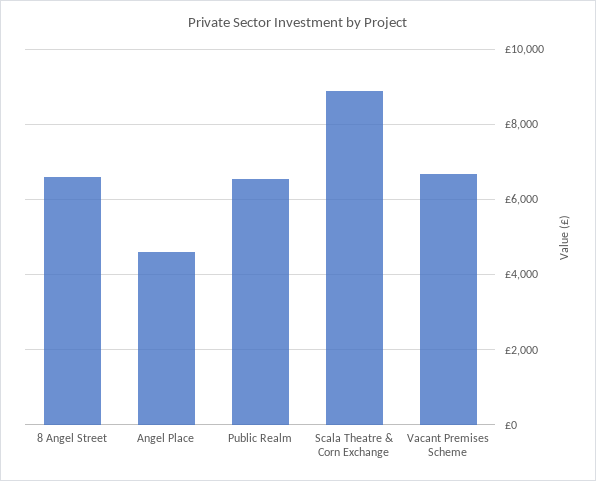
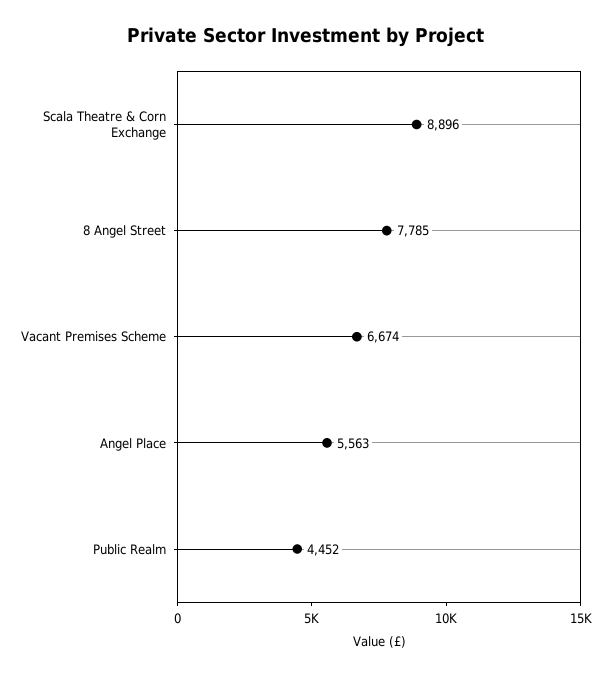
  {
-   "8 Angel Street": 6600,
+   "8 Angel Street": 7785,
-   "Angel Place": 4600,
+   "Angel Place": 5563,
-   "Public Realm": 6600,
+   "Public Realm": 4452,
    "Scala Theatre & Corn Exchange": 8896,
    "Vacant Premises Scheme": 6674
  }

